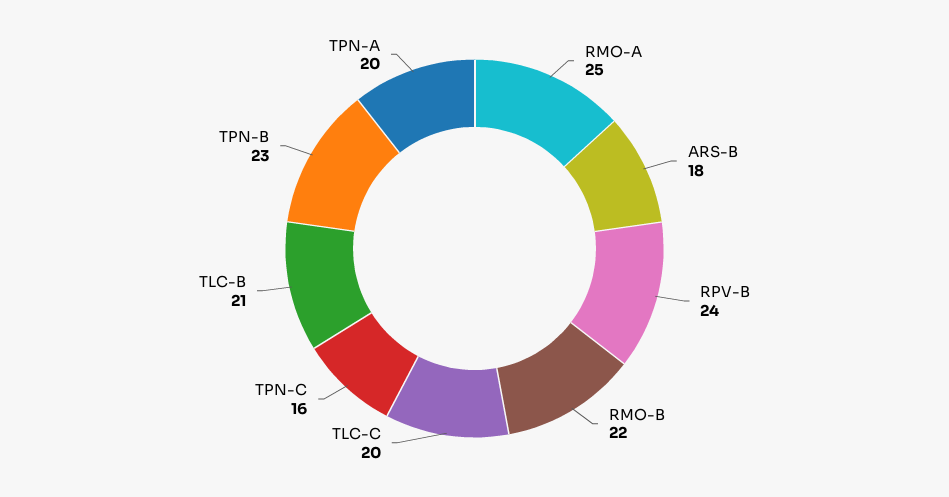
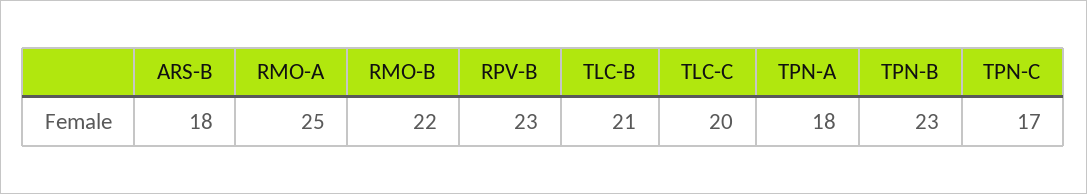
  {
    "RMO-A": 25,
    "ARS-B": 18,
-   "RPV-B": 24,
+   "RPV-B": 23,
    "RMO-B": 22,
    "TLC-C": 20,
-   "TPN-C": 16,
+   "TPN-C": 17,
    "TLC-B": 21,
    "TPN-B": 23,
-   "TPN-A": 20
+   "TPN-A": 18
  }

